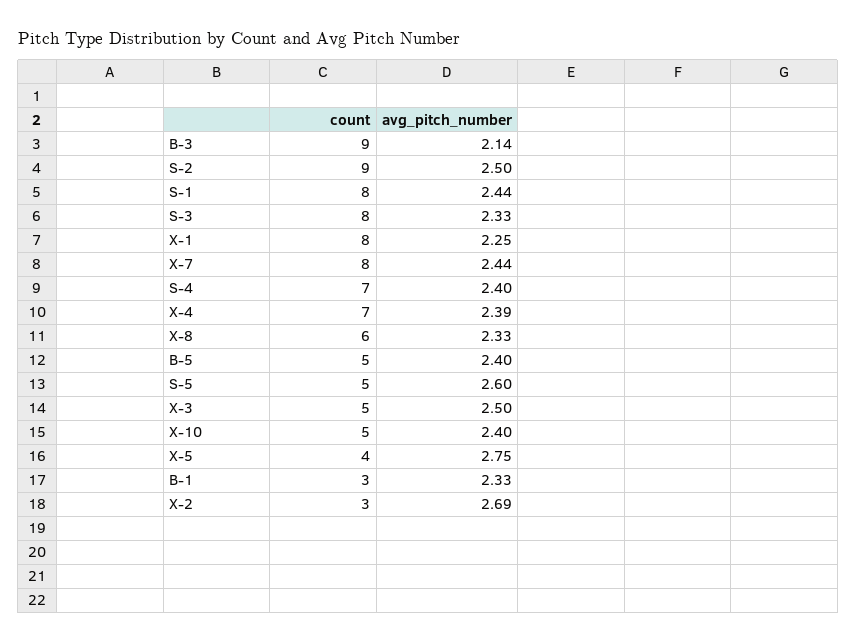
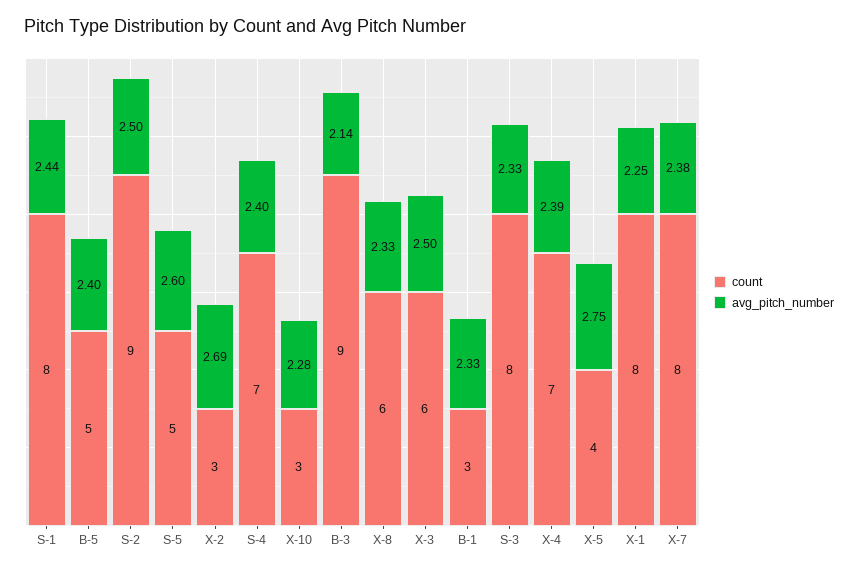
  {
    "count": {
      "B-3": 9,
      "S-2": 9,
      "S-1": 8,
      "S-3": 8,
      "X-1": 8,
      "X-7": 8,
      "S-4": 7,
      "X-4": 7,
      "X-8": 6,
      "B-5": 5,
      "S-5": 5,
-     "X-3": 5,
+     "X-3": 6,
-     "X-10": 5,
+     "X-10": 3,
      "X-5": 4,
      "B-1": 3,
      "X-2": 3
    },
    "avg_pitch_number": {
      "B-3": 2.14,
      "S-2": 2.5,
      "S-1": 2.44,
      "S-3": 2.33,
      "X-1": 2.25,
-     "X-7": 2.44,
+     "X-7": 2.38,
      "S-4": 2.4,
      "X-4": 2.39,
      "X-8": 2.33,
      "B-5": 2.4,
      "S-5": 2.6,
      "X-3": 2.5,
-     "X-10": 2.4,
+     "X-10": 2.28,
      "X-5": 2.75,
      "B-1": 2.33,
      "X-2": 2.69
    }
  }

